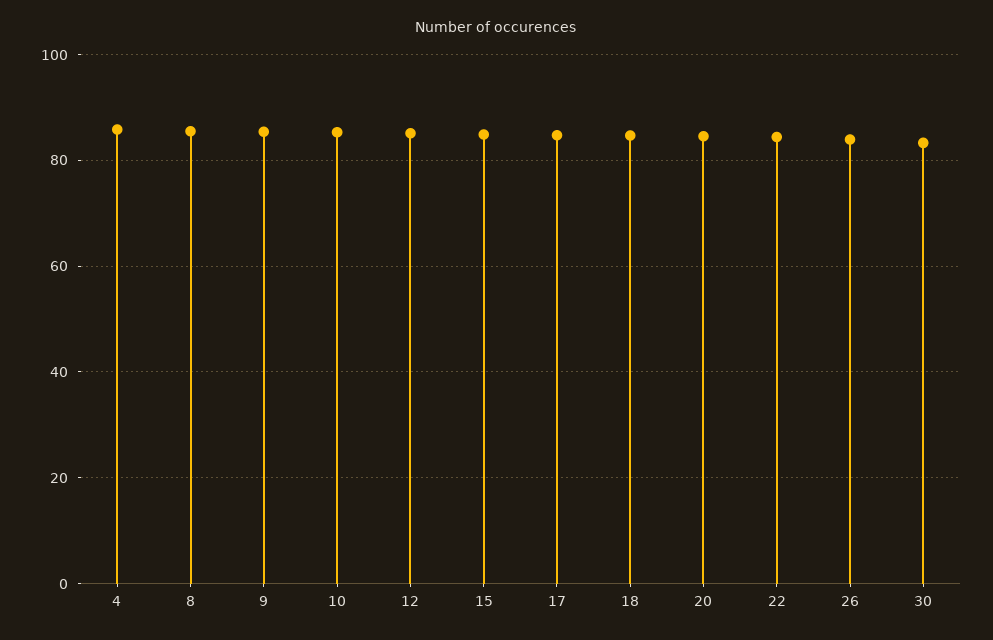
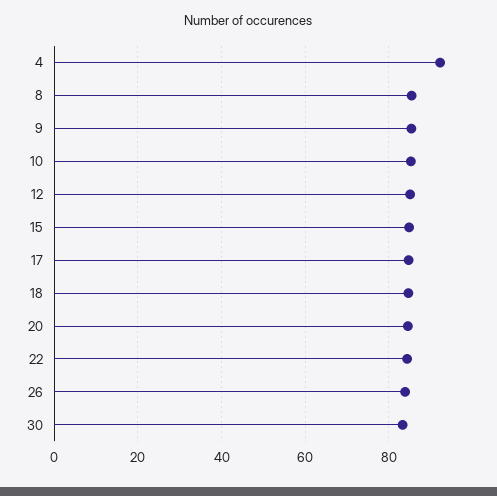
  {
-   "4": 86,
+   "4": 92,
    "8": 86,
    "9": 86,
    "10": 86,
    "12": 86,
    "15": 84,
    "17": 84,
    "18": 84,
    "20": 84,
    "22": 84,
    "26": 84,
    "30": 84
  }

